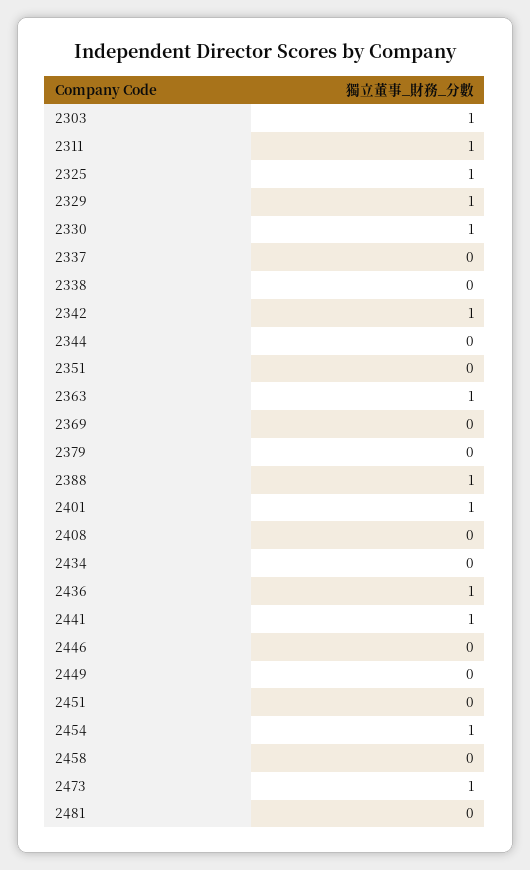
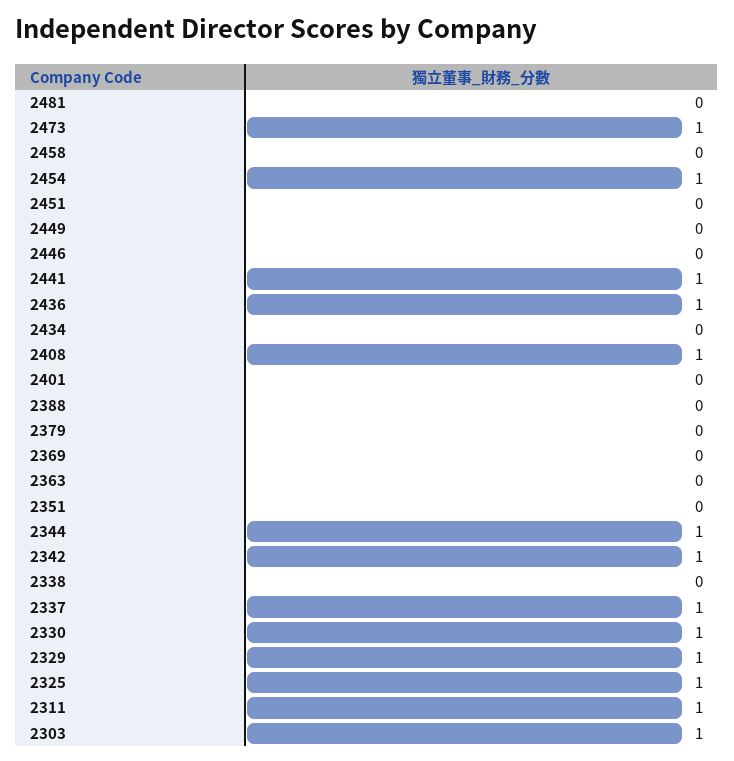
  {
    "2303": 1,
    "2311": 1,
    "2325": 1,
    "2329": 1,
    "2330": 1,
-   "2337": 0,
+   "2337": 1,
    "2338": 0,
    "2342": 1,
-   "2344": 0,
+   "2344": 1,
    "2351": 0,
-   "2363": 1,
+   "2363": 0,
    "2369": 0,
    "2379": 0,
-   "2388": 1,
+   "2388": 0,
-   "2401": 1,
+   "2401": 0,
-   "2408": 0,
+   "2408": 1,
    "2434": 0,
    "2436": 1,
    "2441": 1,
    "2446": 0,
    "2449": 0,
    "2451": 0,
    "2454": 1,
    "2458": 0,
    "2473": 1,
    "2481": 0
  }

